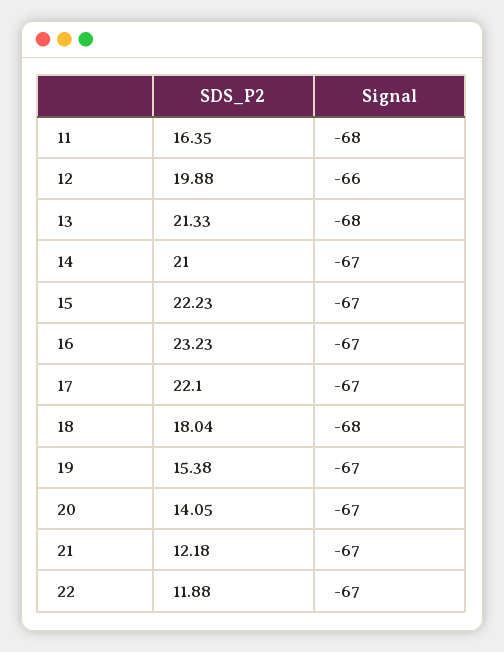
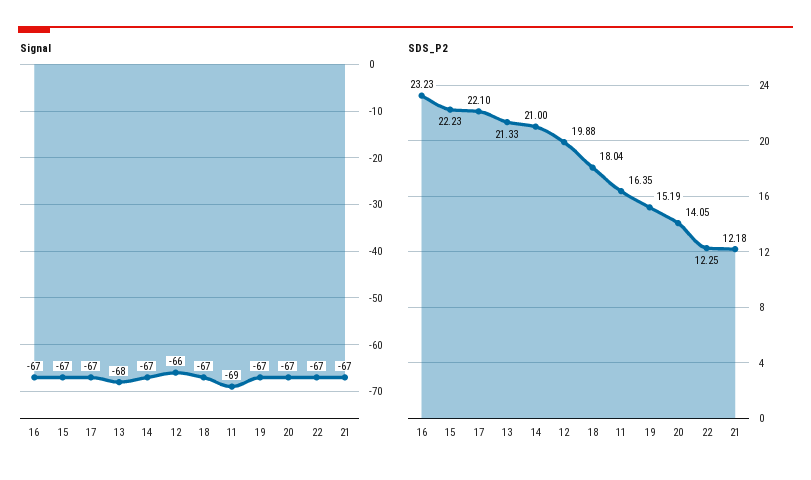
  {
    "SDS_P2": {
      "11": 16.35,
      "12": 19.88,
      "13": 21.33,
      "14": 21,
      "15": 22.23,
      "16": 23.23,
      "17": 22.1,
      "18": 18.04,
-     "19": 15.38,
+     "19": 15.19,
      "20": 14.05,
      "21": 12.18,
-     "22": 11.88
+     "22": 12.25
    },
    "Signal": {
-     "11": -68,
+     "11": -69,
      "12": -66,
      "13": -68,
      "14": -67,
      "15": -67,
      "16": -67,
      "17": -67,
-     "18": -68,
+     "18": -67,
      "19": -67,
      "20": -67,
      "21": -67,
      "22": -67
    }
  }

